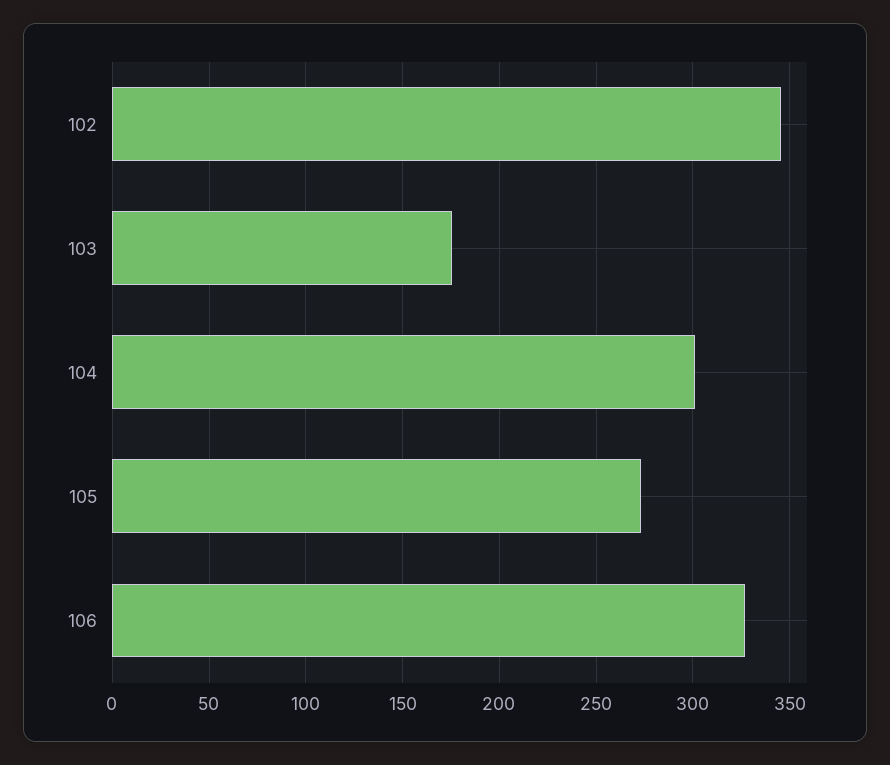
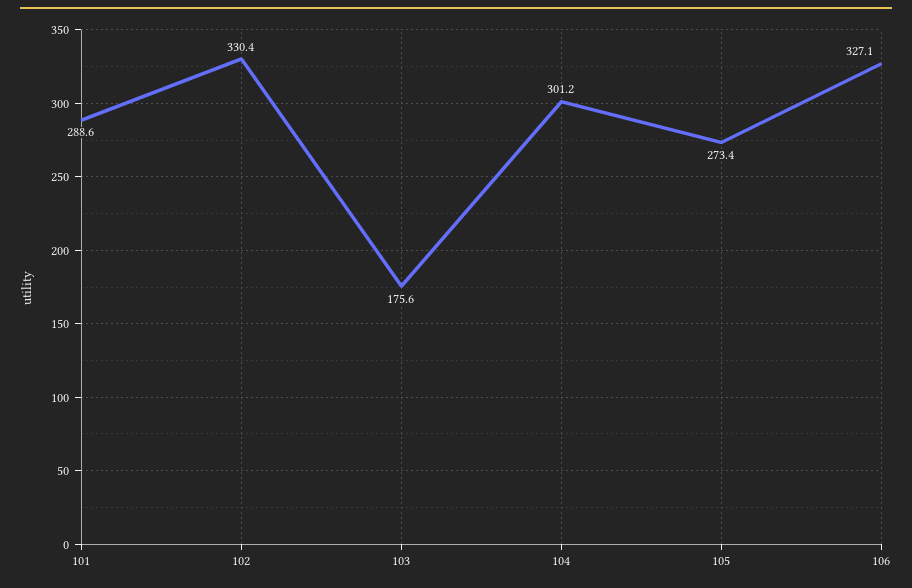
  {
-   "102": 345,
+   "102": 330.4,
    "103": 175.6,
    "104": 301.2,
    "105": 273.4,
-   "106": 327.1
+   "106": 327.1,
+   "101": 288.6
  }

